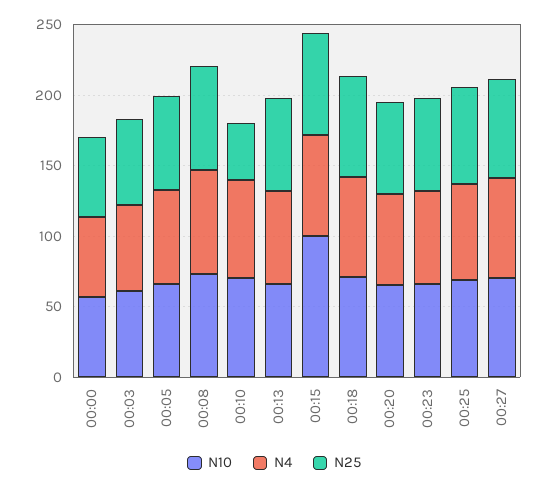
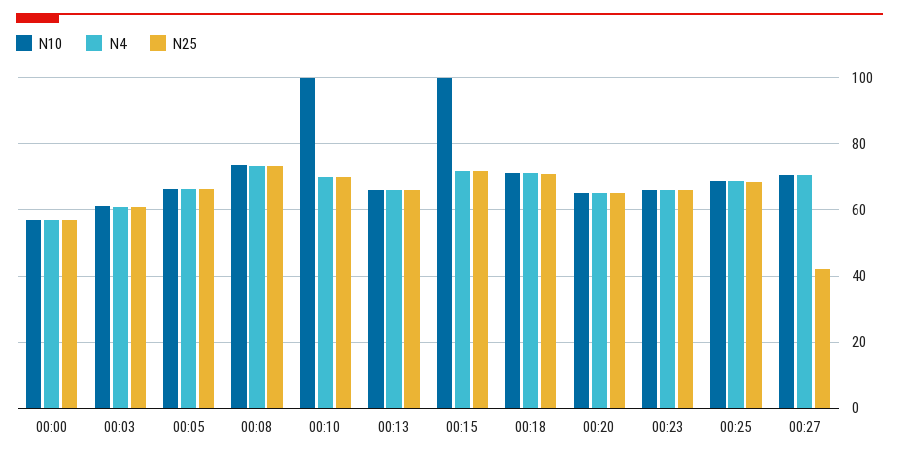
  {
    "N10": {
      "00:00": 56,
      "00:03": 62,
      "00:05": 66,
      "00:08": 74,
-     "00:10": 70,
+     "00:10": 100,
      "00:13": 66,
      "00:15": 100,
      "00:18": 72,
      "00:20": 66,
      "00:23": 66,
      "00:25": 68,
      "00:27": 70
    },
    "N4": {
      "00:00": 56,
      "00:03": 62,
      "00:05": 66,
      "00:08": 74,
      "00:10": 70,
      "00:13": 66,
      "00:15": 72,
      "00:18": 72,
      "00:20": 66,
      "00:23": 66,
      "00:25": 68,
      "00:27": 70
    },
    "N25": {
      "00:00": 56,
      "00:03": 62,
      "00:05": 66,
      "00:08": 74,
-     "00:10": 40,
+     "00:10": 70,
      "00:13": 66,
      "00:15": 72,
      "00:18": 72,
      "00:20": 66,
      "00:23": 66,
      "00:25": 68,
-     "00:27": 70
+     "00:27": 42
    }
  }

